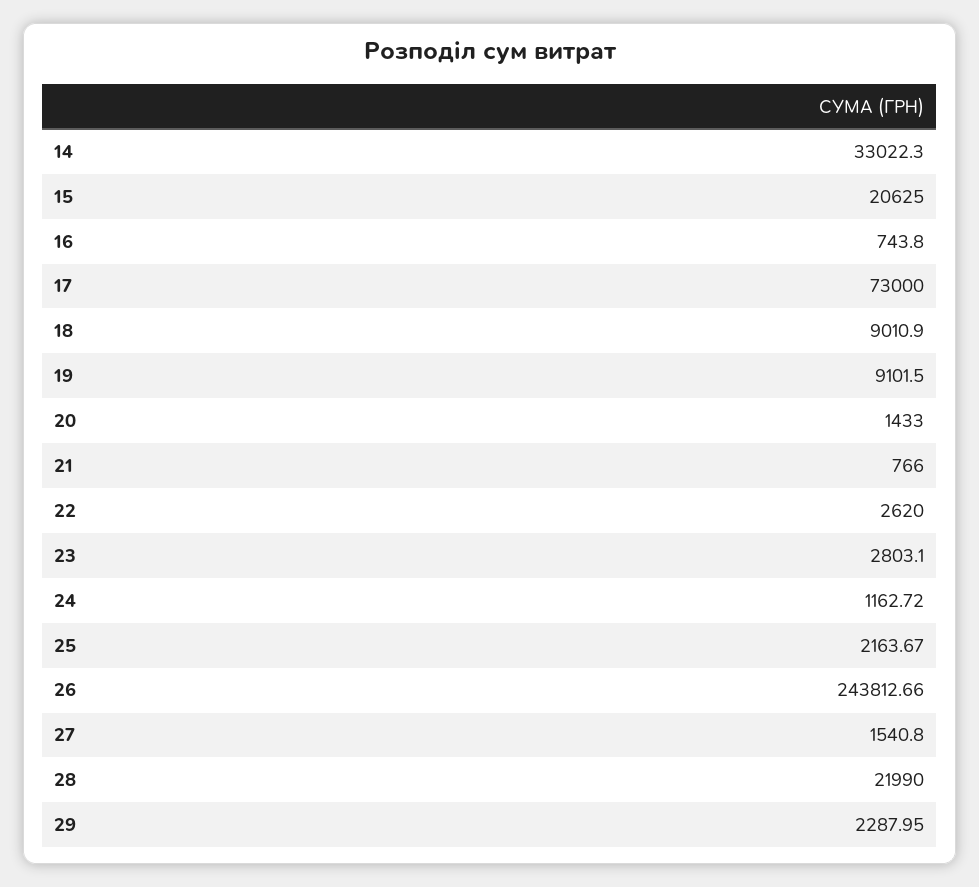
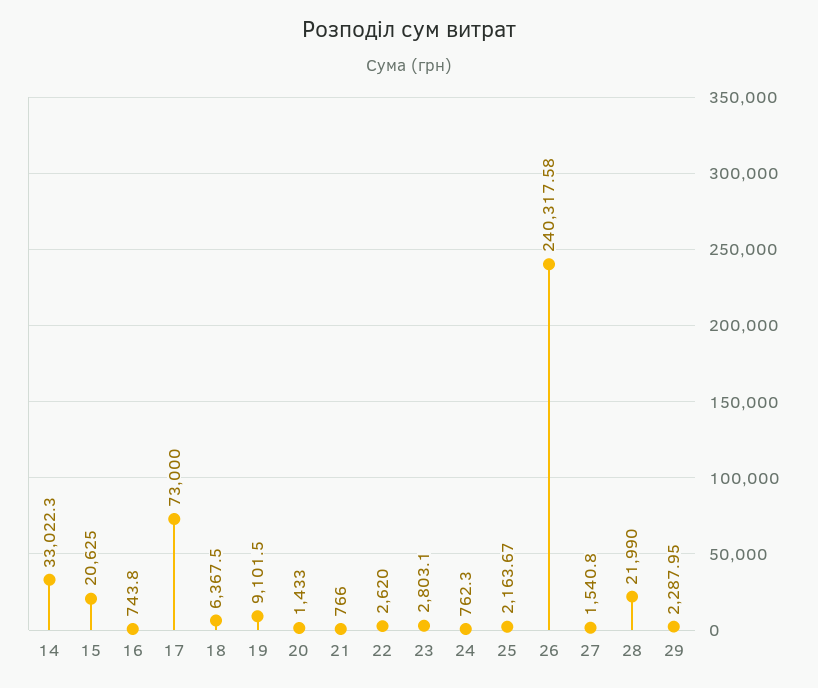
  {
    "14": 33022.3,
    "15": 20625,
    "16": 743.8,
    "17": 73000,
-   "18": 9010.9,
+   "18": 6367.5,
    "19": 9101.5,
    "20": 1433,
    "21": 766,
    "22": 2620,
    "23": 2803.1,
-   "24": 1162.72,
+   "24": 762.3,
    "25": 2163.67,
-   "26": 243812.66,
+   "26": 240317.58,
    "27": 1540.8,
    "28": 21990,
    "29": 2287.95
  }

